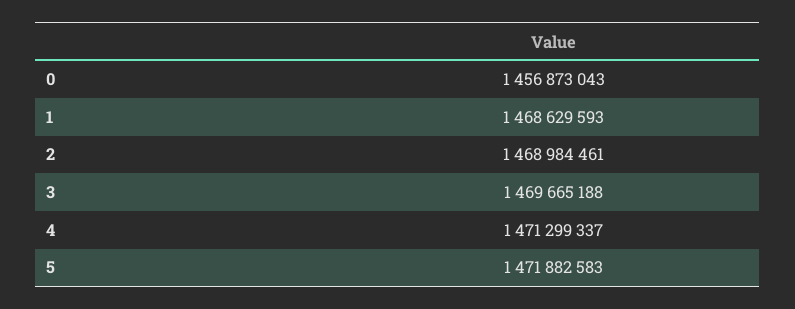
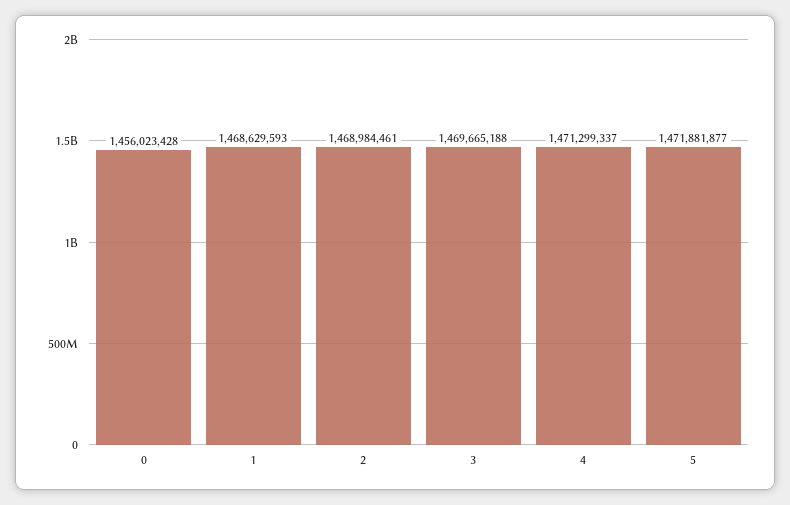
  {
-   "0": 1456873043,
+   "0": 1456023428,
    "1": 1468629593,
    "2": 1468984461,
    "3": 1469665188,
    "4": 1471299337,
-   "5": 1471882583
+   "5": 1471881877
  }

